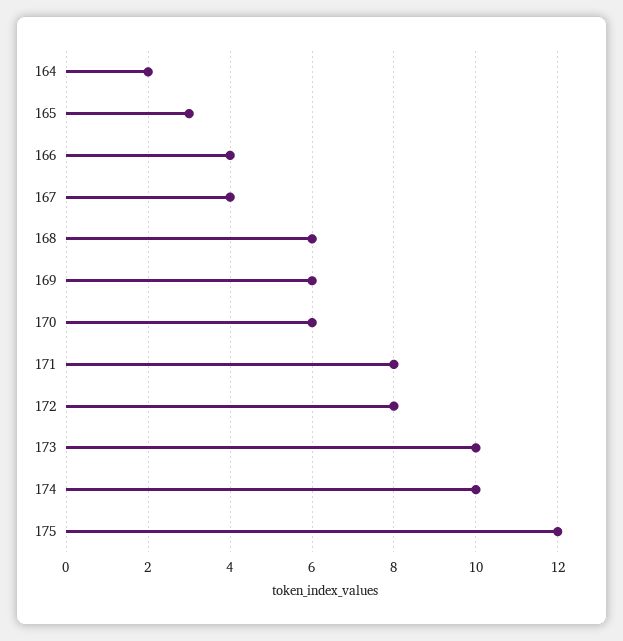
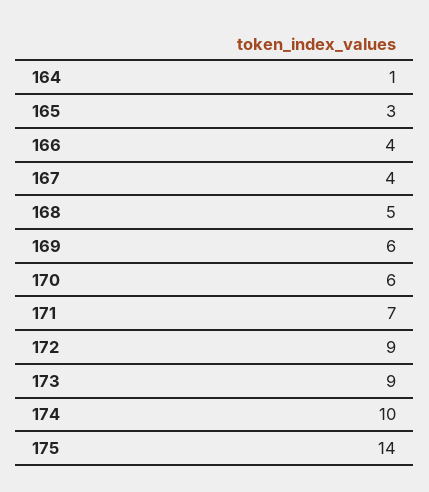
  {
-   "164": 2,
+   "164": 1,
    "165": 3,
    "166": 4,
    "167": 4,
-   "168": 6,
+   "168": 5,
    "169": 6,
    "170": 6,
-   "171": 8,
+   "171": 7,
-   "172": 8,
+   "172": 9,
-   "173": 10,
+   "173": 9,
    "174": 10,
-   "175": 12
+   "175": 14
  }

